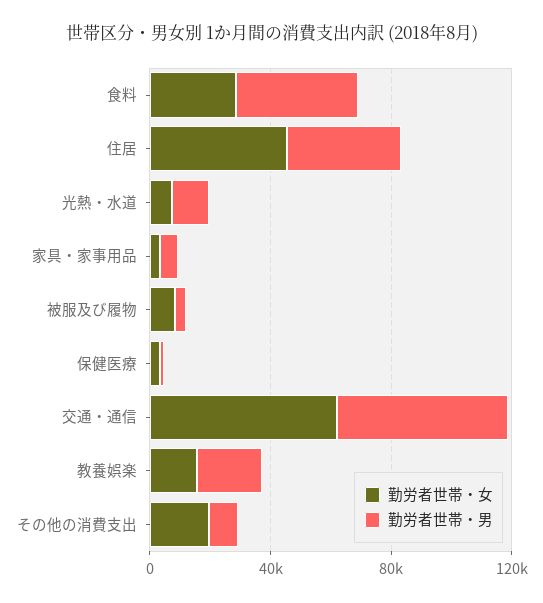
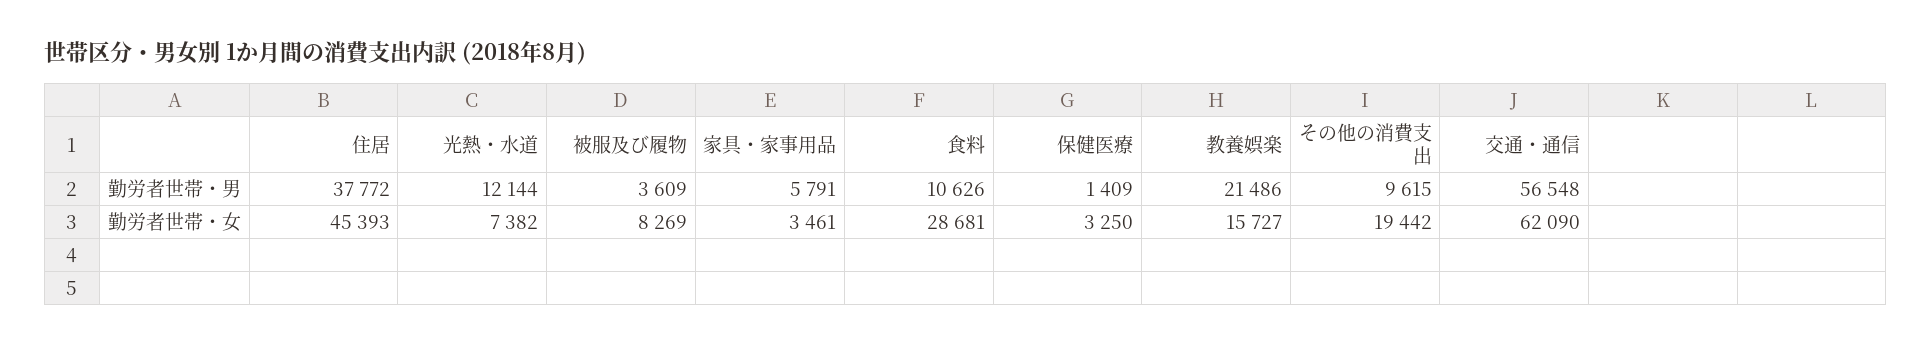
  {
    "勤労者世帯・女": {
      "食料": 28681,
      "住居": 45393,
      "光熱・水道": 7382,
      "家具・家事用品": 3461,
      "被服及び履物": 8269,
      "保健医療": 3250,
      "交通・通信": 62090,
      "教養娯楽": 15727,
      "その他の消費支出": 19442
    },
    "勤労者世帯・男": {
-     "食料": 40000,
+     "食料": 10626,
      "住居": 37772,
      "光熱・水道": 12144,
      "家具・家事用品": 5791,
      "被服及び履物": 3609,
      "保健医療": 1409,
      "交通・通信": 56548,
      "教養娯楽": 21486,
      "その他の消費支出": 9615
    }
  }

